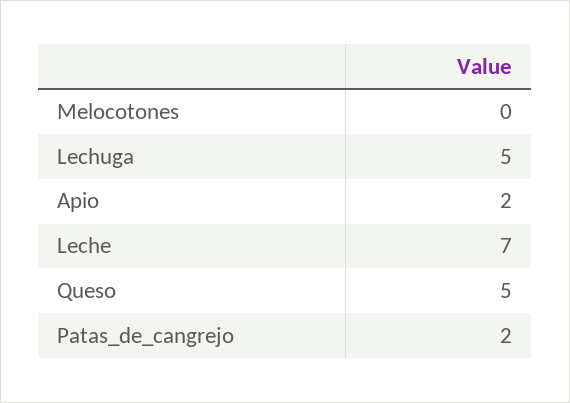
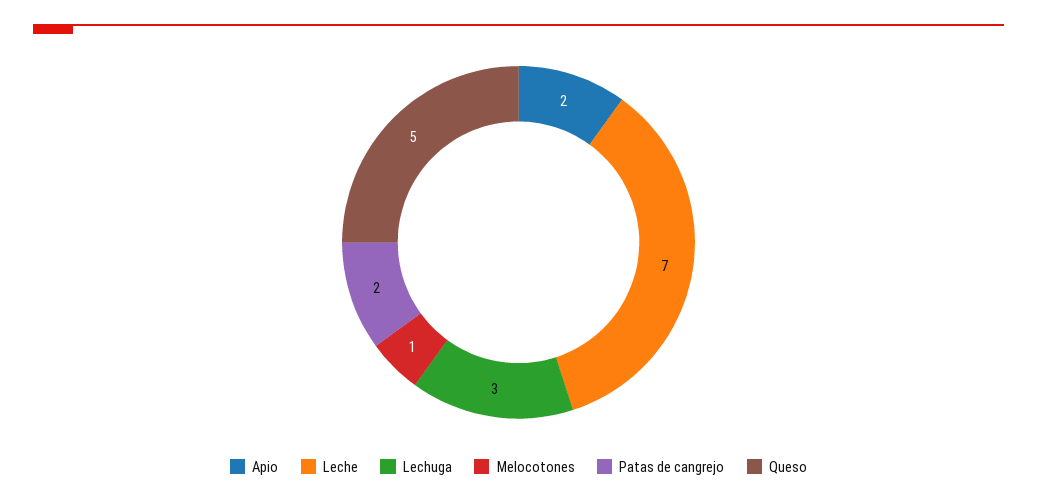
  {
-   "Melocotones": 0,
+   "Melocotones": 1,
-   "Lechuga": 5,
+   "Lechuga": 3,
    "Apio": 2,
    "Leche": 7,
    "Queso": 5,
    "Patas_de_cangrejo": 2
  }

